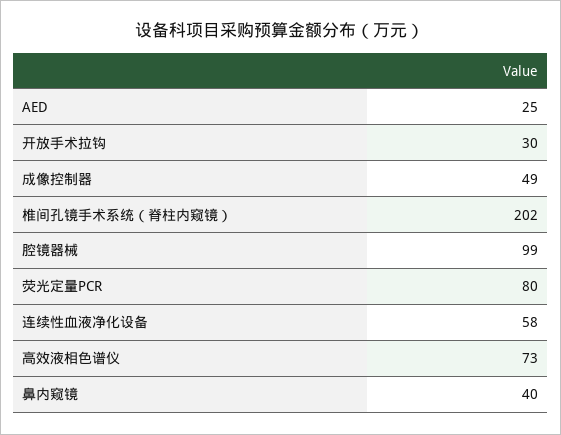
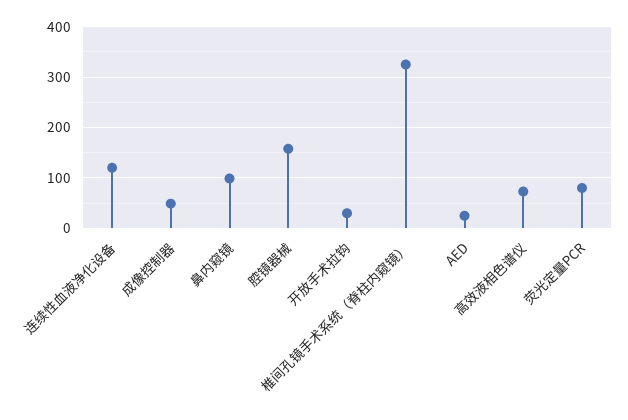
  {
    "AED": 25,
    "开放手术拉钩": 30,
    "成像控制器": 49,
-   "椎间孔镜手术系统（脊柱内窥镜）": 202,
+   "椎间孔镜手术系统（脊柱内窥镜）": 320,
-   "腔镜器械": 99,
+   "腔镜器械": 160,
    "荧光定量PCR": 80,
-   "连续性血液净化设备": 58,
+   "连续性血液净化设备": 120,
    "高效液相色谱仪": 73,
-   "鼻内窥镜": 40
+   "鼻内窥镜": 100
  }

